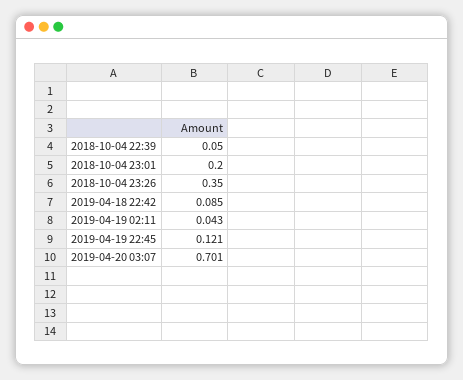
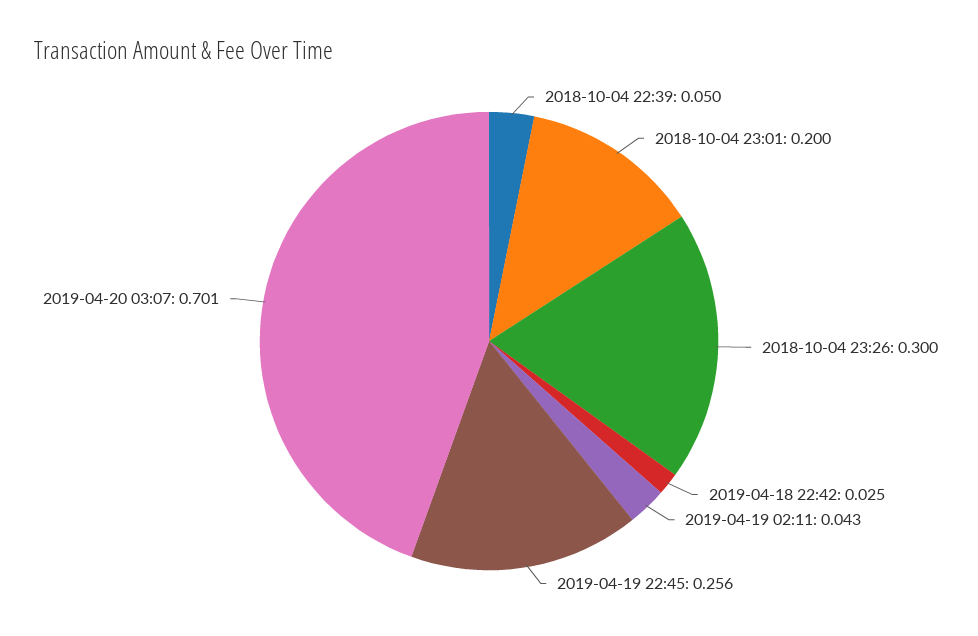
  {
    "2018-10-04 22:39": 0.05,
    "2018-10-04 23:01": 0.2,
-   "2018-10-04 23:26": 0.35,
+   "2018-10-04 23:26": 0.3,
-   "2019-04-18 22:42": 0.085,
+   "2019-04-18 22:42": 0.025,
    "2019-04-19 02:11": 0.043,
-   "2019-04-19 22:45": 0.121,
+   "2019-04-19 22:45": 0.256,
    "2019-04-20 03:07": 0.701
  }

